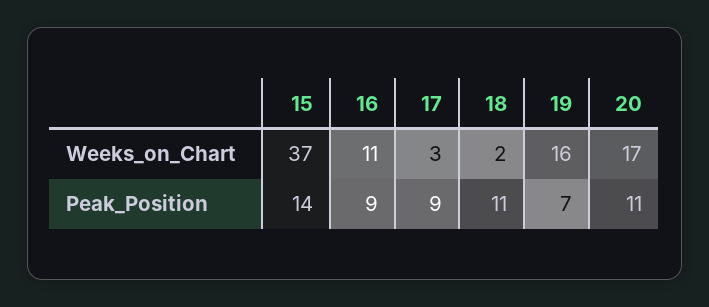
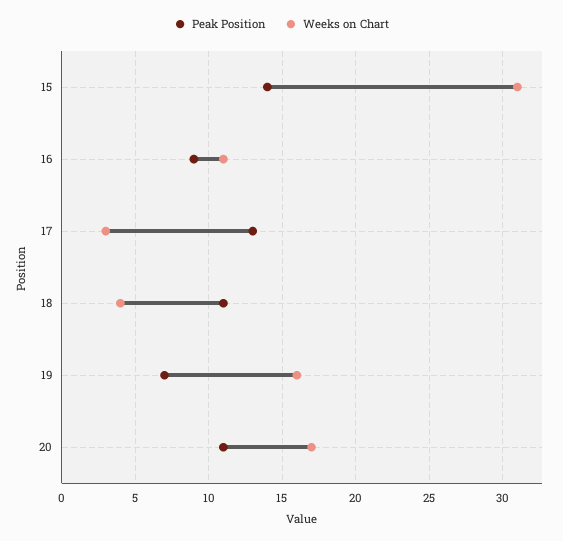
  {
    "Weeks_on_Chart": {
-     "15": 37,
+     "15": 31,
      "16": 11,
      "17": 3,
-     "18": 2,
+     "18": 4,
      "19": 16,
      "20": 17
    },
    "Peak_Position": {
      "15": 14,
      "16": 9,
-     "17": 9,
+     "17": 13,
      "18": 11,
      "19": 7,
      "20": 11
    }
  }

